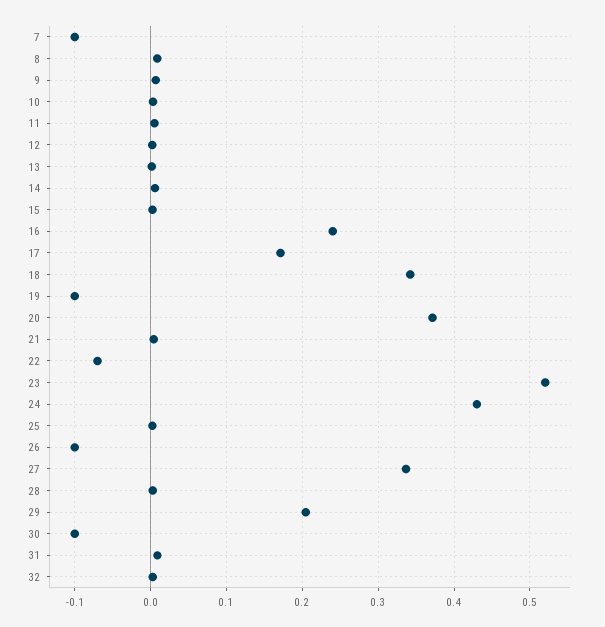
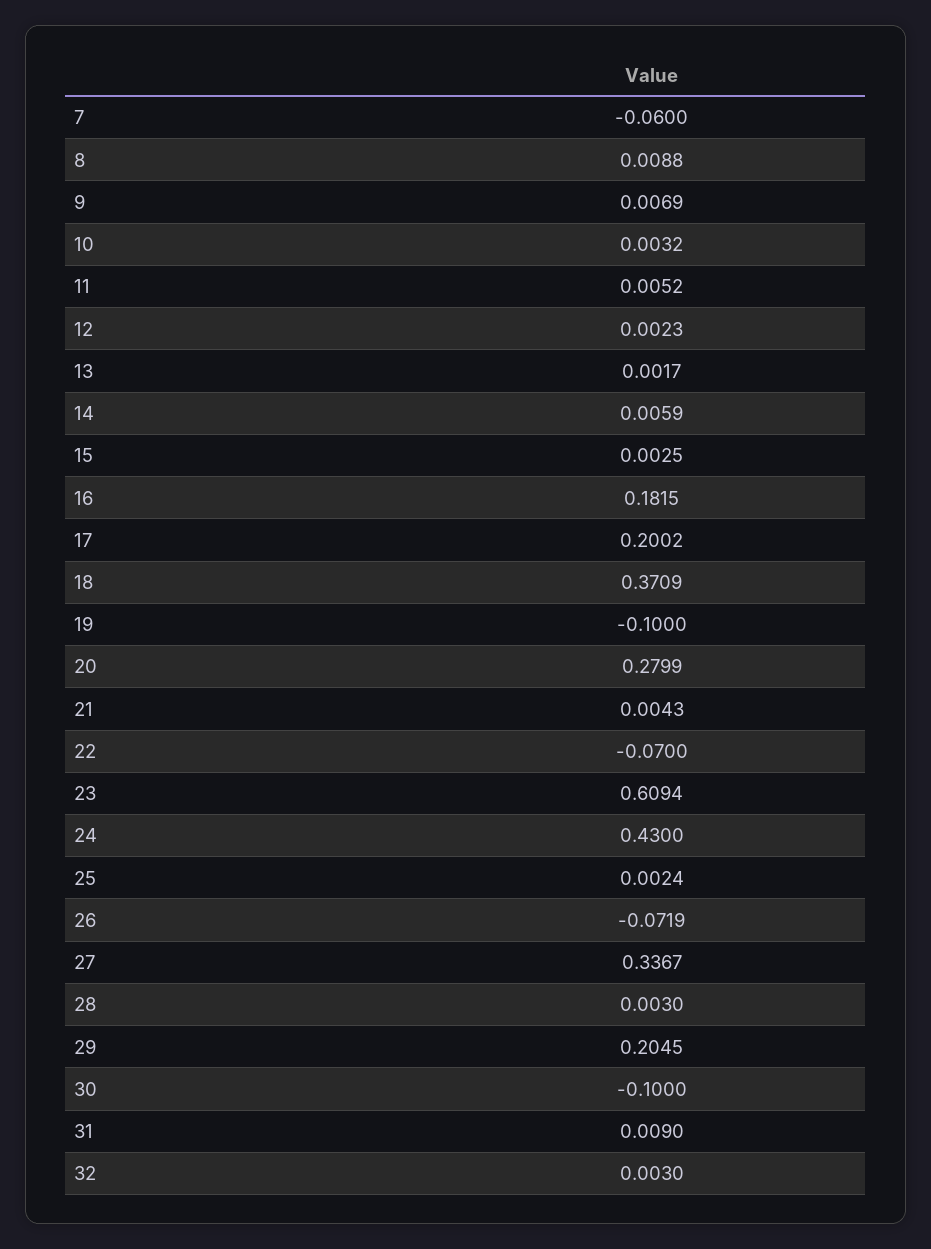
  {
-   "7": -0.1,
+   "7": -0.06,
    "8": 0.0088,
    "9": 0.0069,
    "10": 0.0032,
    "11": 0.0052,
    "12": 0.0023,
    "13": 0.0017,
    "14": 0.0059,
    "15": 0.0025,
-   "16": 0.24,
+   "16": 0.1815,
-   "17": 0.17,
+   "17": 0.2002,
-   "18": 0.34,
+   "18": 0.3709,
    "19": -0.1,
-   "20": 0.37,
+   "20": 0.2799,
    "21": 0.0043,
    "22": -0.07,
-   "23": 0.52,
+   "23": 0.6094,
    "24": 0.43,
    "25": 0.0024,
-   "26": -0.1,
+   "26": -0.0719,
    "27": 0.3367,
    "28": 0.003,
    "29": 0.2045,
    "30": -0.1,
    "31": 0.009,
    "32": 0.003
  }

